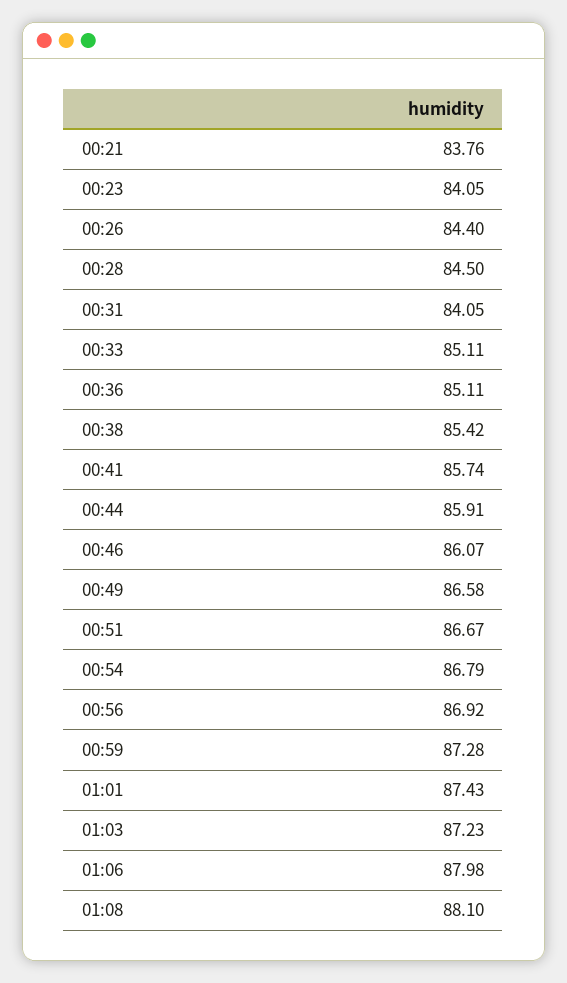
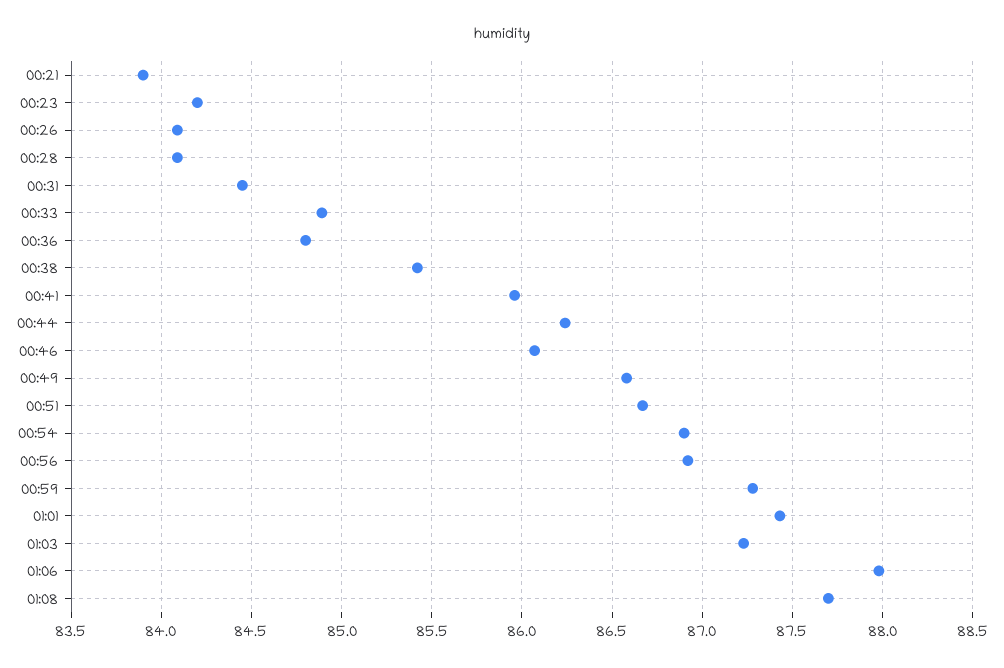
  {
-   "00:21": 83.76,
+   "00:21": 83.9,
-   "00:23": 84.05,
+   "00:23": 84.2,
-   "00:26": 84.4,
+   "00:26": 84.1,
-   "00:28": 84.5,
+   "00:28": 84.1,
-   "00:31": 84.05,
+   "00:31": 84.45,
-   "00:33": 85.11,
+   "00:33": 84.9,
-   "00:36": 85.11,
+   "00:36": 84.8,
    "00:38": 85.42,
-   "00:41": 85.74,
+   "00:41": 85.95,
-   "00:44": 85.91,
+   "00:44": 86.25,
    "00:46": 86.07,
    "00:49": 86.58,
    "00:51": 86.67,
-   "00:54": 86.79,
+   "00:54": 86.9,
    "00:56": 86.92,
    "00:59": 87.28,
    "01:01": 87.43,
    "01:03": 87.23,
    "01:06": 87.98,
-   "01:08": 88.1
+   "01:08": 87.7
  }

